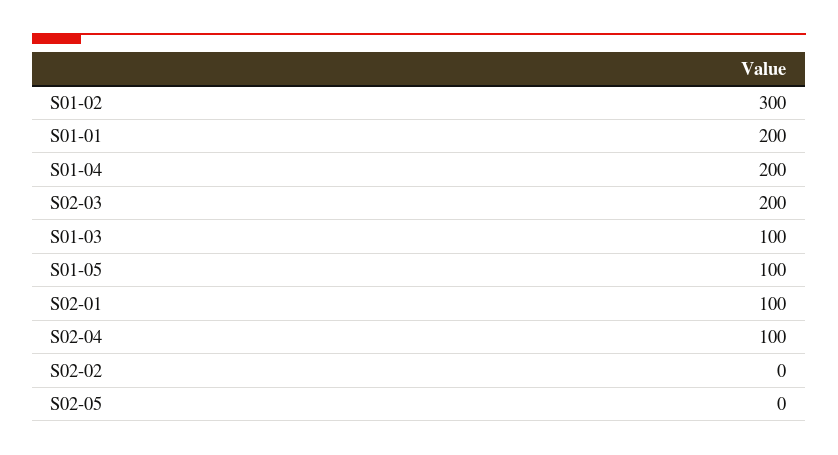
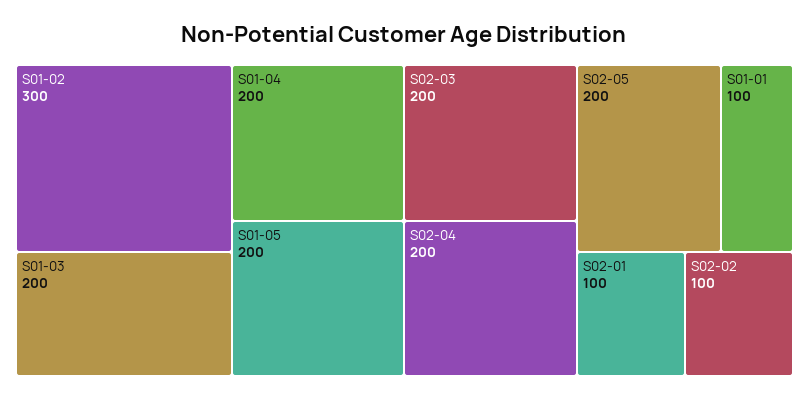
  {
    "S01-02": 300,
-   "S01-01": 200,
+   "S01-01": 100,
    "S01-04": 200,
    "S02-03": 200,
-   "S01-03": 100,
+   "S01-03": 200,
-   "S01-05": 100,
+   "S01-05": 200,
    "S02-01": 100,
-   "S02-04": 100,
+   "S02-04": 200,
-   "S02-02": 0,
+   "S02-02": 100,
-   "S02-05": 0
+   "S02-05": 200
  }

